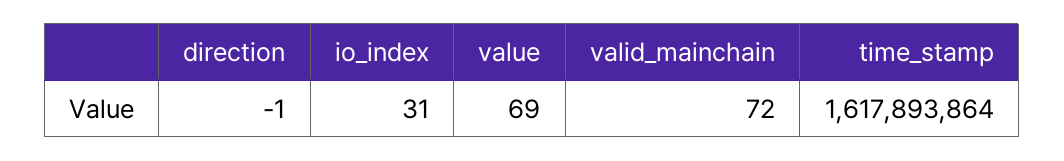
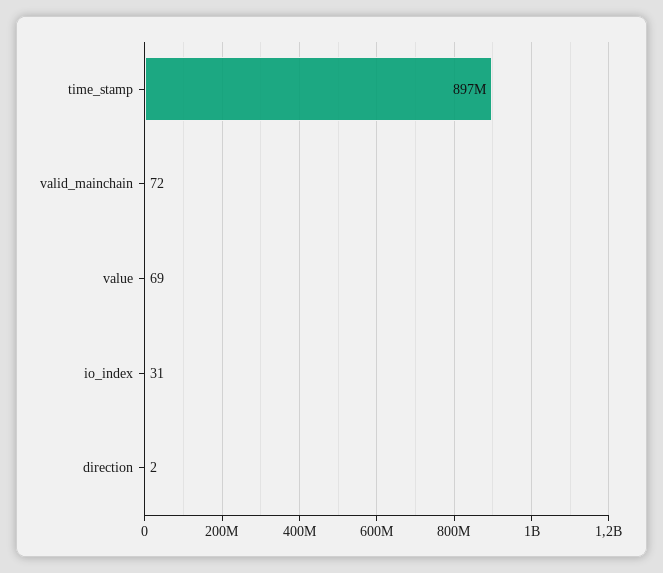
  {
-   "direction": -1,
+   "direction": 2,
    "io_index": 31,
    "value": 69,
    "valid_mainchain": 72,
-   "time_stamp": 1617893864
+   "time_stamp": 897000000
  }

